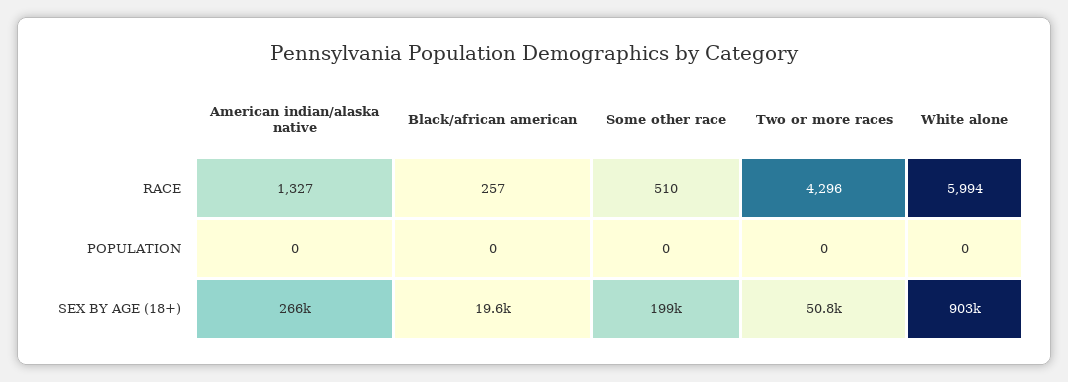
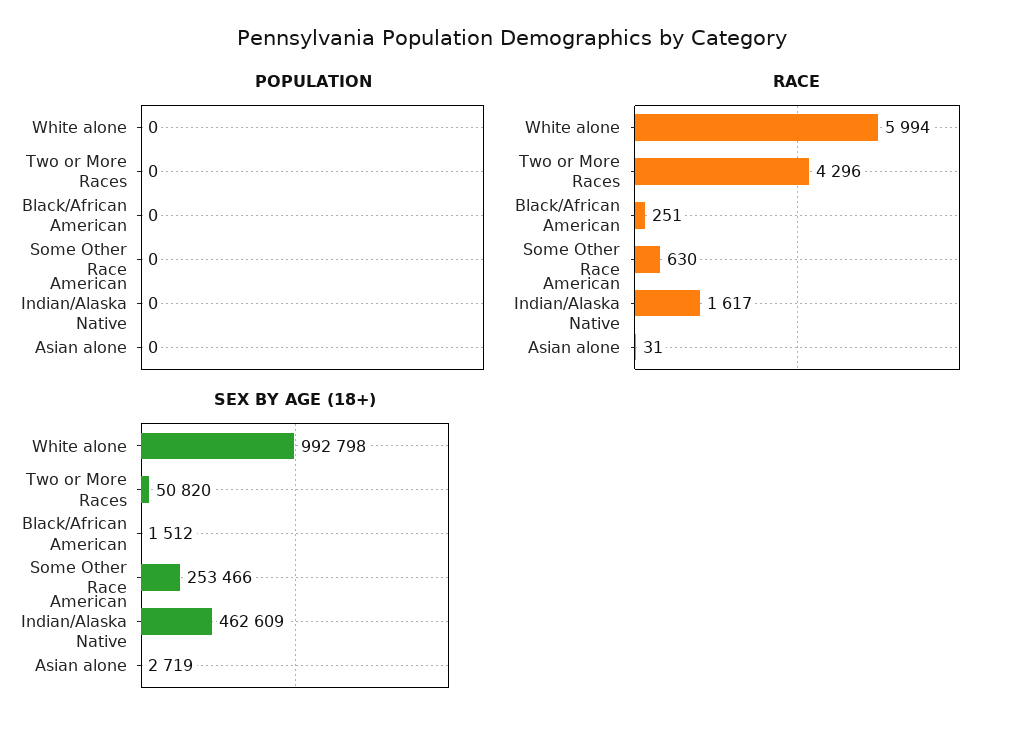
  {
    "RACE": {
-     "American indian/alaska native": 1327,
+     "American indian/alaska native": 1617,
-     "Black/african american": 257,
+     "Black/african american": 251,
-     "Some other race": 510,
+     "Some other race": 630,
      "Two or more races": 4296,
-     "White alone": 5994
+     "White alone": 5994,
+     "Asian alone": 31
    },
    "POPULATION": {
      "American indian/alaska native": 0,
      "Black/african american": 0,
      "Some other race": 0,
      "Two or more races": 0,
-     "White alone": 0
+     "White alone": 0,
+     "Asian alone": 0
    },
    "SEX BY AGE (18+)": {
-     "American indian/alaska native": 266000,
+     "American indian/alaska native": 462609,
-     "Black/african american": 19600,
+     "Black/african american": 1512,
-     "Some other race": 199000,
+     "Some other race": 253466,
      "Two or more races": 50820,
-     "White alone": 903000
+     "White alone": 992798,
+     "Asian alone": 2719
    }
  }

